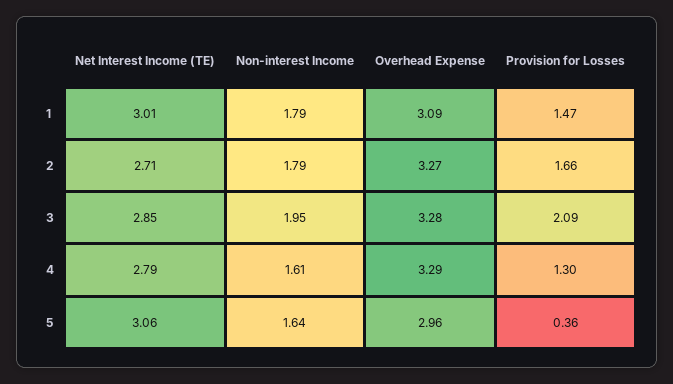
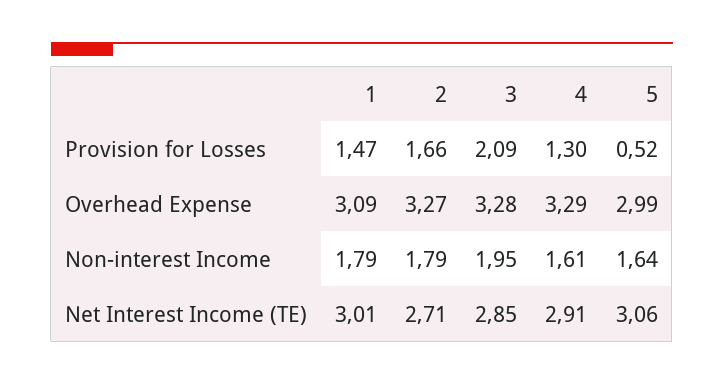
  {
    "Net Interest Income (TE)": {
      "1": 3.01,
      "2": 2.71,
      "3": 2.85,
-     "4": 2.79,
+     "4": 2.91,
      "5": 3.06
    },
    "Non-interest Income": {
      "1": 1.79,
      "2": 1.79,
      "3": 1.95,
      "4": 1.61,
      "5": 1.64
    },
    "Overhead Expense": {
      "1": 3.09,
      "2": 3.27,
      "3": 3.28,
      "4": 3.29,
-     "5": 2.96
+     "5": 2.99
    },
    "Provision for Losses": {
      "1": 1.47,
      "2": 1.66,
      "3": 2.09,
      "4": 1.3,
-     "5": 0.36
+     "5": 0.52
    }
  }

